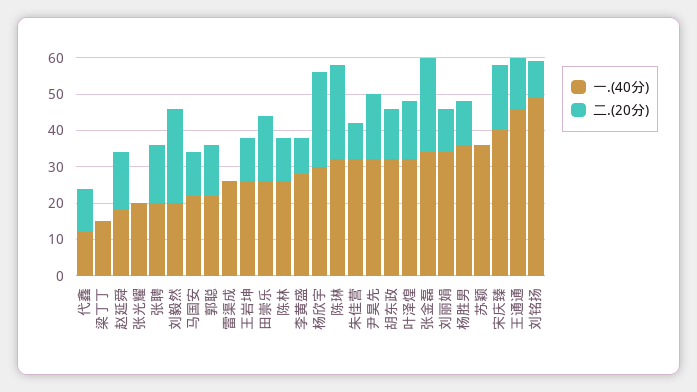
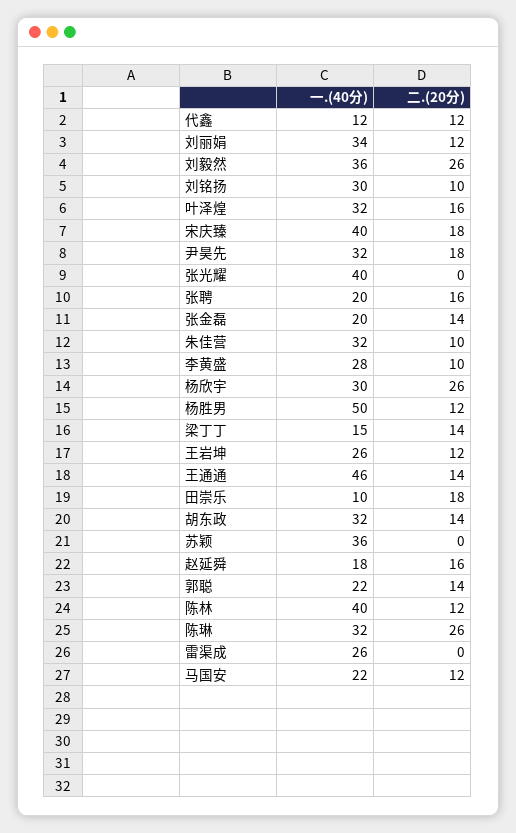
  {
    "一.(40分)": {
      "代鑫": 12,
      "梁丁丁": 15,
      "赵延舜": 18,
-     "张光耀": 20,
+     "张光耀": 40,
      "张聘": 20,
-     "刘毅然": 20,
+     "刘毅然": 36,
      "马国安": 22,
      "郭聪": 22,
      "雷渠成": 26,
      "王岩坤": 26,
-     "田崇乐": 25,
+     "田崇乐": 10,
-     "陈林": 25,
+     "陈林": 40,
      "李黄盛": 28,
      "杨欣宇": 30,
      "陈琳": 32,
      "朱佳营": 32,
      "尹昊先": 32,
      "胡东政": 32,
      "叶泽煌": 32,
-     "张金磊": 35,
+     "张金磊": 20,
      "刘丽娟": 34,
-     "杨胜男": 35,
+     "杨胜男": 50,
      "苏颖": 36,
      "宋庆臻": 40,
      "王通通": 46,
-     "刘铭扬": 50
+     "刘铭扬": 30
    },
    "二.(20分)": {
      "代鑫": 12,
-     "梁丁丁": 0,
+     "梁丁丁": 14,
      "赵延舜": 16,
      "张光耀": 0,
      "张聘": 16,
      "刘毅然": 26,
      "马国安": 12,
      "郭聪": 14,
      "雷渠成": 0,
      "王岩坤": 12,
      "田崇乐": 18,
      "陈林": 12,
      "李黄盛": 10,
      "杨欣宇": 26,
      "陈琳": 26,
      "朱佳营": 10,
      "尹昊先": 18,
      "胡东政": 14,
      "叶泽煌": 16,
-     "张金磊": 25,
+     "张金磊": 14,
      "刘丽娟": 12,
      "杨胜男": 12,
      "苏颖": 0,
      "宋庆臻": 18,
      "王通通": 14,
      "刘铭扬": 10
    }
  }

